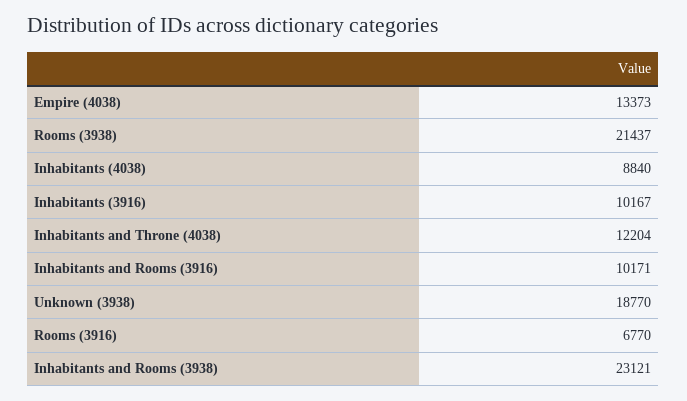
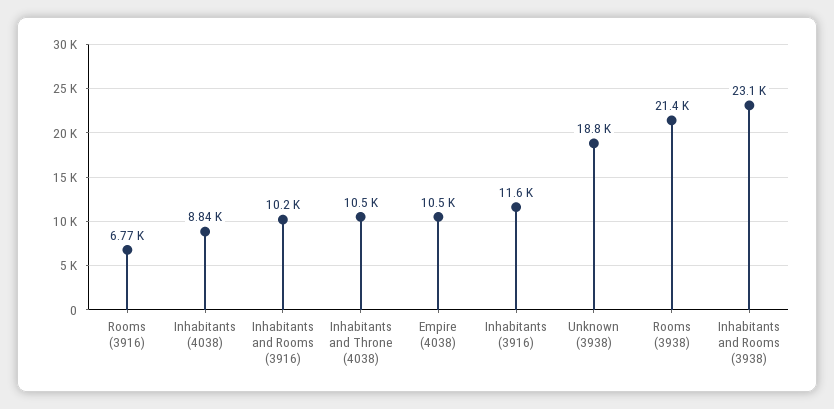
  {
-   "Empire (4038)": 13373,
+   "Empire (4038)": 10500,
    "Rooms (3938)": 21437,
    "Inhabitants (4038)": 8840,
-   "Inhabitants (3916)": 10167,
+   "Inhabitants (3916)": 11600,
-   "Inhabitants and Throne (4038)": 12204,
+   "Inhabitants and Throne (4038)": 10500,
    "Inhabitants and Rooms (3916)": 10171,
    "Unknown (3938)": 18770,
    "Rooms (3916)": 6770,
    "Inhabitants and Rooms (3938)": 23121
  }

